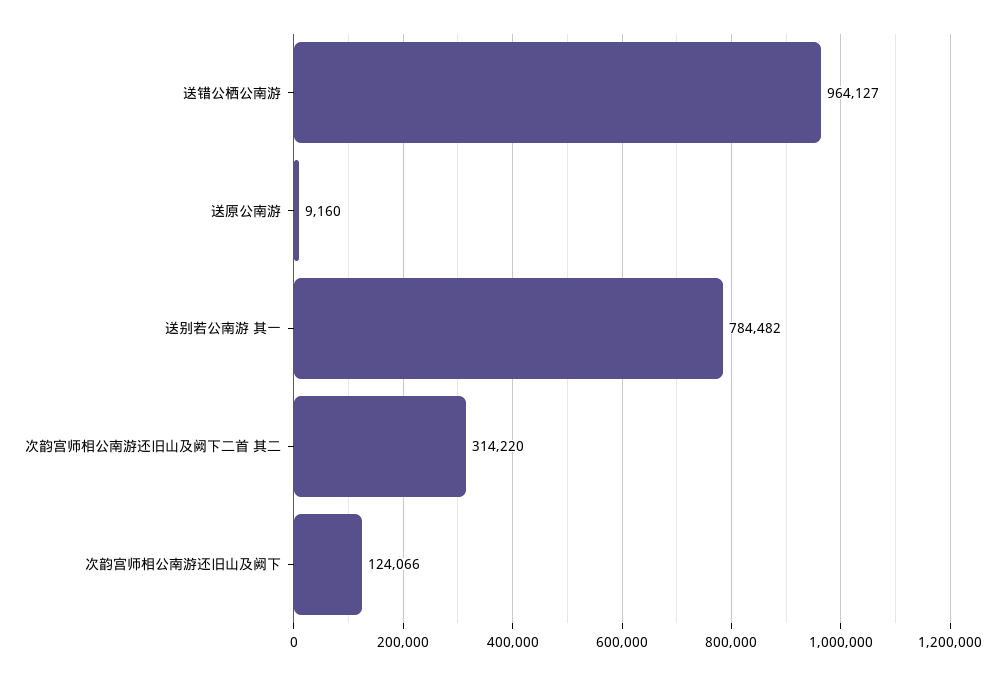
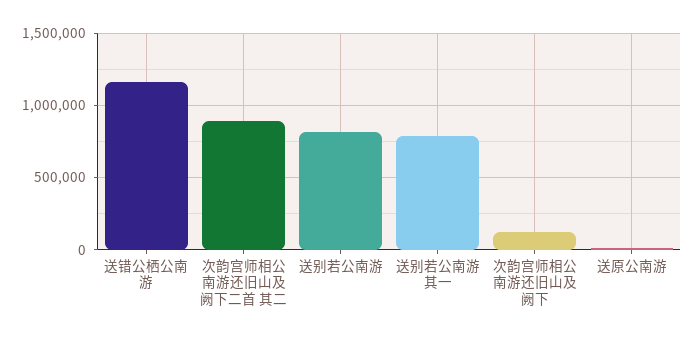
  {
-   "送错公栖公南游": 964127,
+   "送错公栖公南游": 1150000,
    "送原公南游": 9160,
    "送别若公南游 其一": 784482,
-   "次韵宫师相公南游还旧山及阙下二首 其二": 314220,
+   "次韵宫师相公南游还旧山及阙下二首 其二": 900000,
-   "次韵宫师相公南游还旧山及阙下": 124066
+   "次韵宫师相公南游还旧山及阙下": 124066,
+   "送别若公南游": 800000
  }

